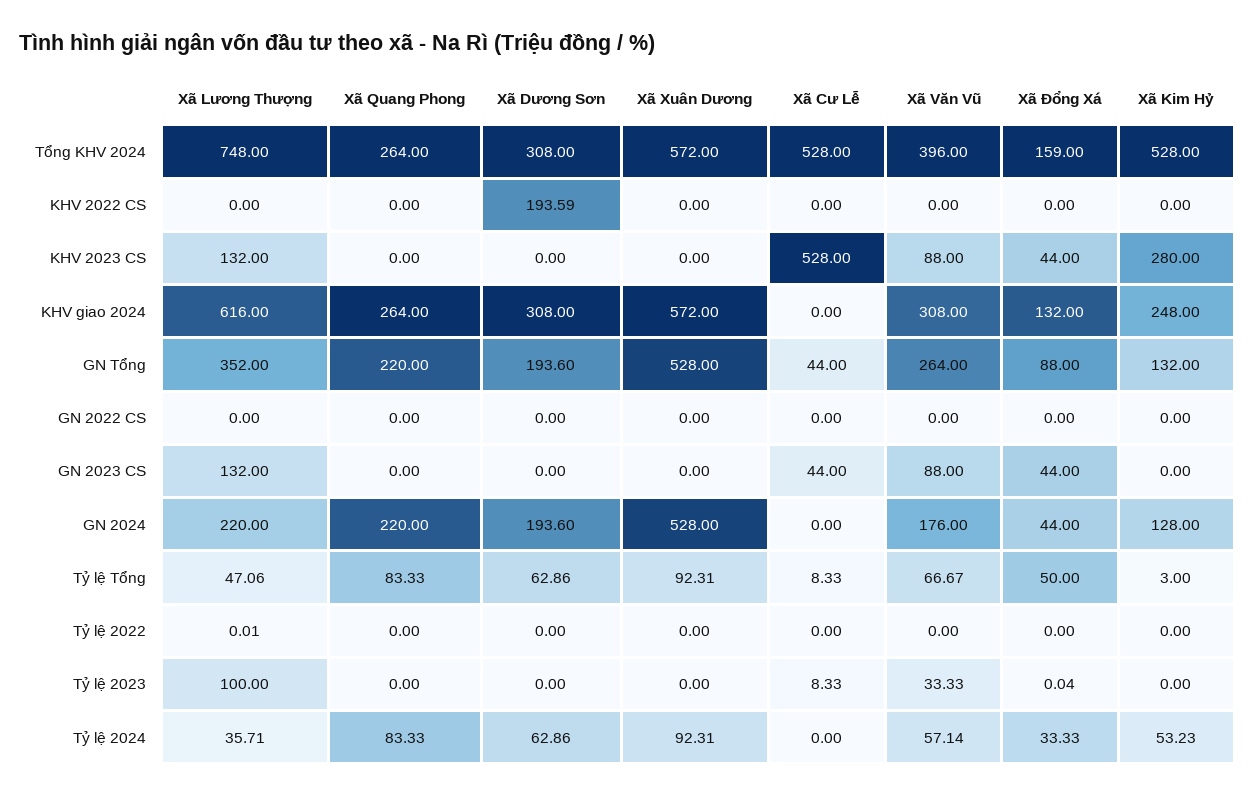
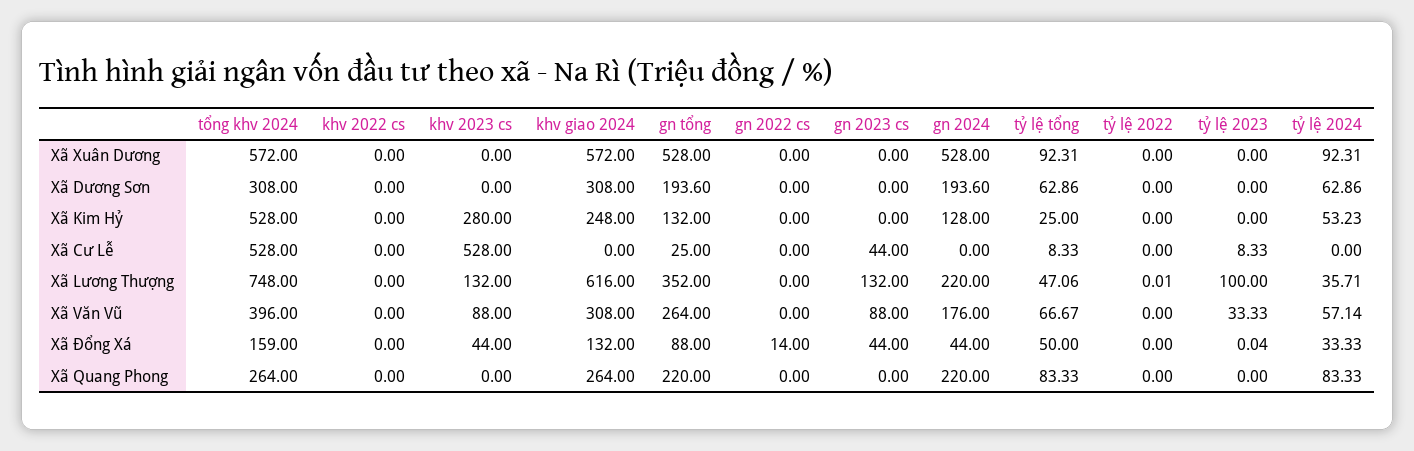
  {
    "Xã Lương Thượng": {
      "Tổng KHV 2024": 748,
      "KHV 2022 CS": 0,
      "KHV 2023 CS": 132,
      "KHV giao 2024": 616,
      "GN Tổng": 352,
      "GN 2022 CS": 0,
      "GN 2023 CS": 132,
      "GN 2024": 220,
      "Tỷ lệ Tổng": 47.06,
      "Tỷ lệ 2022": 0.01,
      "Tỷ lệ 2023": 100,
      "Tỷ lệ 2024": 35.71
    },
    "Xã Quang Phong": {
      "Tổng KHV 2024": 264,
      "KHV 2022 CS": 0,
      "KHV 2023 CS": 0,
      "KHV giao 2024": 264,
      "GN Tổng": 220,
      "GN 2022 CS": 0,
      "GN 2023 CS": 0,
      "GN 2024": 220,
      "Tỷ lệ Tổng": 83.33,
      "Tỷ lệ 2022": 0,
      "Tỷ lệ 2023": 0,
      "Tỷ lệ 2024": 83.33
    },
    "Xã Dương Sơn": {
      "Tổng KHV 2024": 308,
-     "KHV 2022 CS": 193.59,
+     "KHV 2022 CS": 0,
      "KHV 2023 CS": 0,
      "KHV giao 2024": 308,
      "GN Tổng": 193.6,
      "GN 2022 CS": 0,
      "GN 2023 CS": 0,
      "GN 2024": 193.6,
      "Tỷ lệ Tổng": 62.86,
      "Tỷ lệ 2022": 0,
      "Tỷ lệ 2023": 0,
      "Tỷ lệ 2024": 62.86
    },
    "Xã Xuân Dương": {
      "Tổng KHV 2024": 572,
      "KHV 2022 CS": 0,
      "KHV 2023 CS": 0,
      "KHV giao 2024": 572,
      "GN Tổng": 528,
      "GN 2022 CS": 0,
      "GN 2023 CS": 0,
      "GN 2024": 528,
      "Tỷ lệ Tổng": 92.31,
      "Tỷ lệ 2022": 0,
      "Tỷ lệ 2023": 0,
      "Tỷ lệ 2024": 92.31
    },
    "Xã Cư Lễ": {
      "Tổng KHV 2024": 528,
      "KHV 2022 CS": 0,
      "KHV 2023 CS": 528,
      "KHV giao 2024": 0,
-     "GN Tổng": 44,
+     "GN Tổng": 25,
      "GN 2022 CS": 0,
      "GN 2023 CS": 44,
      "GN 2024": 0,
      "Tỷ lệ Tổng": 8.33,
      "Tỷ lệ 2022": 0,
      "Tỷ lệ 2023": 8.33,
      "Tỷ lệ 2024": 0
    },
    "Xã Văn Vũ": {
      "Tổng KHV 2024": 396,
      "KHV 2022 CS": 0,
      "KHV 2023 CS": 88,
      "KHV giao 2024": 308,
      "GN Tổng": 264,
      "GN 2022 CS": 0,
      "GN 2023 CS": 88,
      "GN 2024": 176,
      "Tỷ lệ Tổng": 66.67,
      "Tỷ lệ 2022": 0,
      "Tỷ lệ 2023": 33.33,
      "Tỷ lệ 2024": 57.14
    },
    "Xã Đổng Xá": {
      "Tổng KHV 2024": 159,
      "KHV 2022 CS": 0,
      "KHV 2023 CS": 44,
      "KHV giao 2024": 132,
      "GN Tổng": 88,
-     "GN 2022 CS": 0,
+     "GN 2022 CS": 14,
      "GN 2023 CS": 44,
      "GN 2024": 44,
      "Tỷ lệ Tổng": 50,
      "Tỷ lệ 2022": 0,
      "Tỷ lệ 2023": 0.04,
      "Tỷ lệ 2024": 33.33
    },
    "Xã Kim Hỷ": {
      "Tổng KHV 2024": 528,
      "KHV 2022 CS": 0,
      "KHV 2023 CS": 280,
      "KHV giao 2024": 248,
      "GN Tổng": 132,
      "GN 2022 CS": 0,
      "GN 2023 CS": 0,
      "GN 2024": 128,
-     "Tỷ lệ Tổng": 3,
+     "Tỷ lệ Tổng": 25,
      "Tỷ lệ 2022": 0,
      "Tỷ lệ 2023": 0,
      "Tỷ lệ 2024": 53.23
    }
  }

